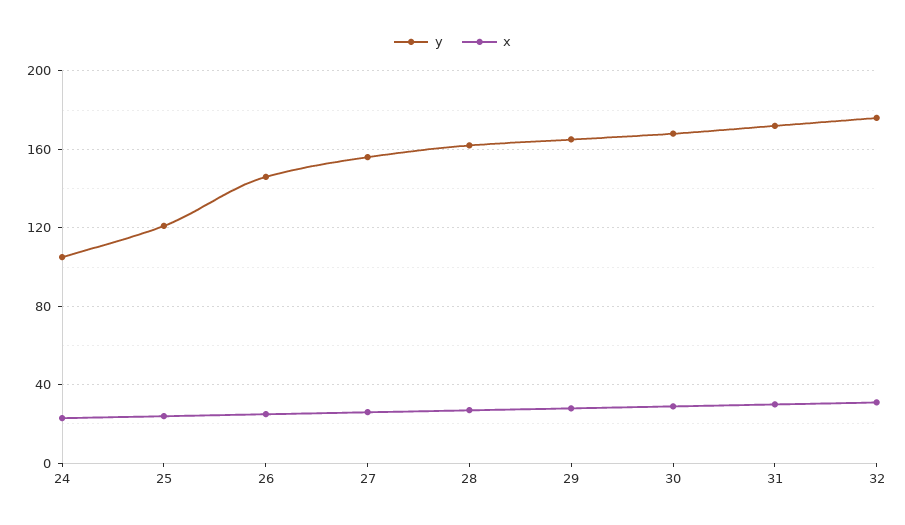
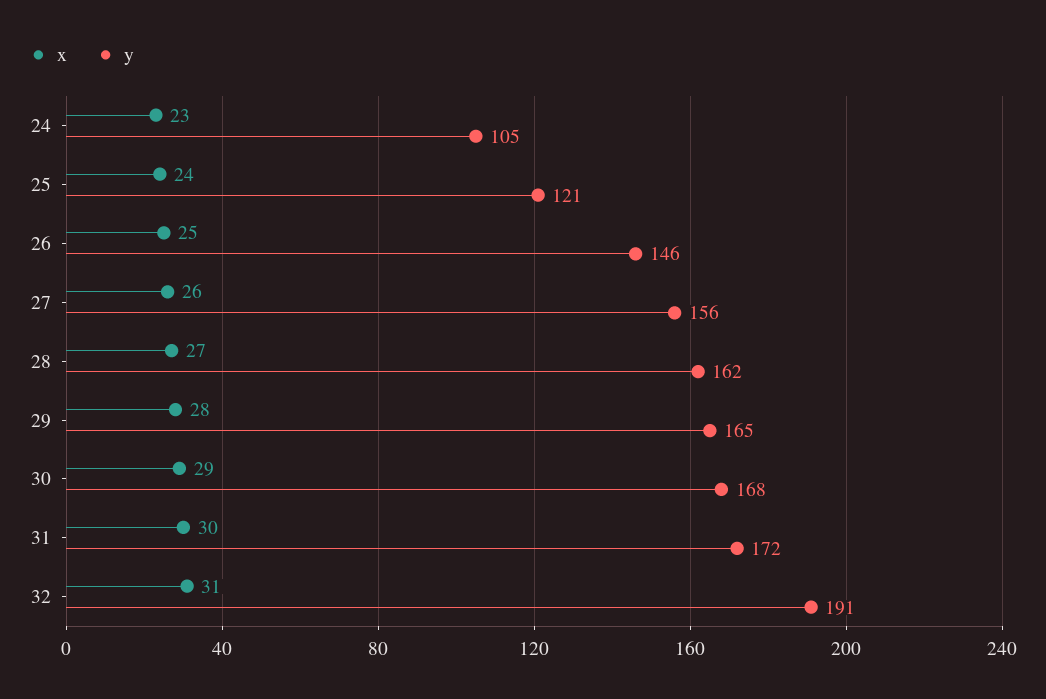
  {
    "y": {
      "24": 105,
      "25": 121,
      "26": 146,
      "27": 156,
      "28": 162,
      "29": 165,
      "30": 168,
      "31": 172,
-     "32": 175
+     "32": 191
    },
    "x": {
      "24": 23,
      "25": 24,
      "26": 25,
      "27": 26,
      "28": 27,
      "29": 28,
      "30": 29,
      "31": 30,
      "32": 31
    }
  }

